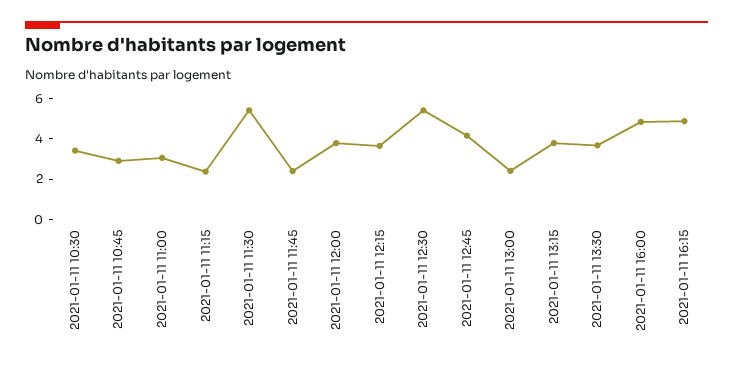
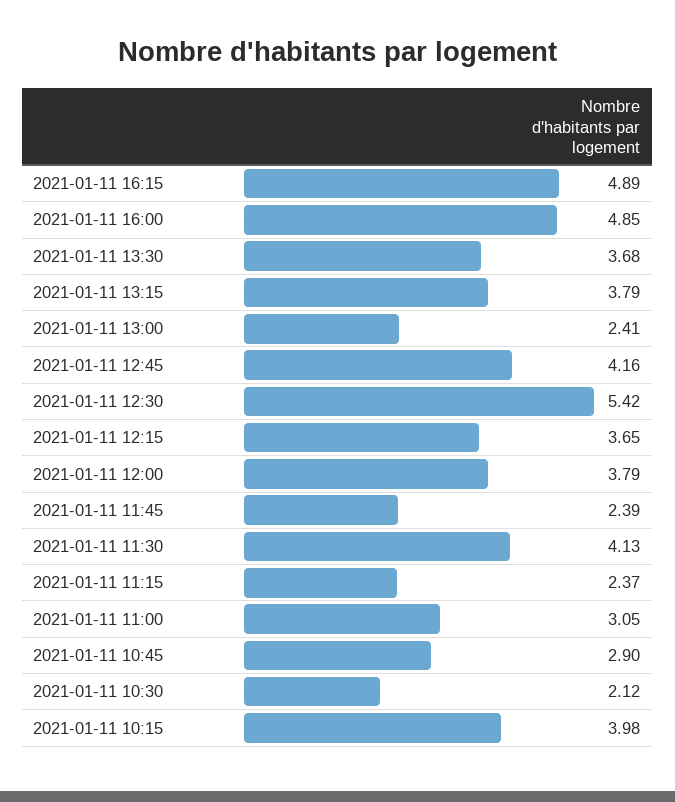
  {
-   "2021-01-11 10:30": 3.5,
+   "2021-01-11 10:30": 2.12,
    "2021-01-11 10:45": 2.9,
    "2021-01-11 11:00": 3.05,
    "2021-01-11 11:15": 2.37,
-   "2021-01-11 11:30": 5.5,
+   "2021-01-11 11:30": 4.13,
    "2021-01-11 11:45": 2.39,
    "2021-01-11 12:00": 3.79,
    "2021-01-11 12:15": 3.65,
    "2021-01-11 12:30": 5.42,
    "2021-01-11 12:45": 4.16,
    "2021-01-11 13:00": 2.41,
    "2021-01-11 13:15": 3.79,
    "2021-01-11 13:30": 3.68,
    "2021-01-11 16:00": 4.85,
-   "2021-01-11 16:15": 4.89
+   "2021-01-11 16:15": 4.89,
+   "2021-01-11 10:15": 3.98
  }

